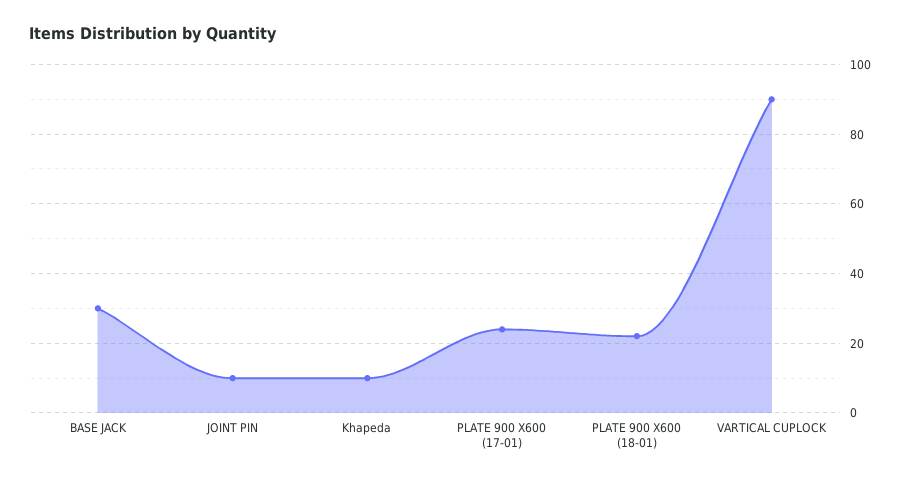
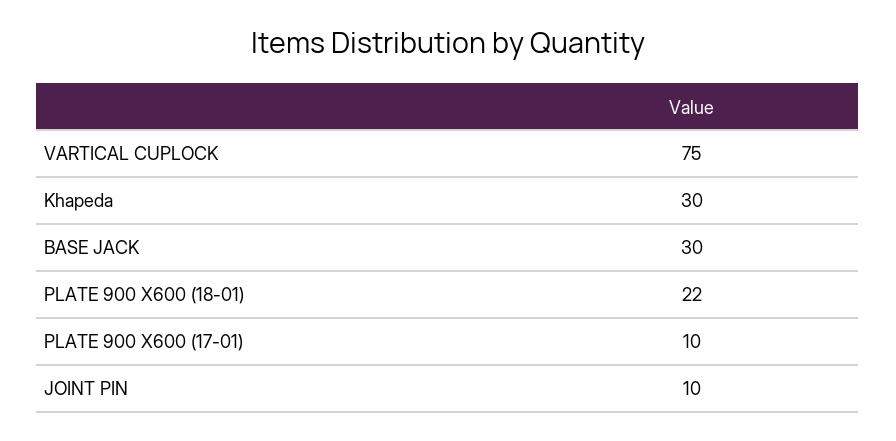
  {
    "BASE JACK": 30,
    "JOINT PIN": 10,
-   "Khapeda": 10,
+   "Khapeda": 30,
-   "PLATE 900 X600 (17-01)": 25,
+   "PLATE 900 X600 (17-01)": 10,
    "PLATE 900 X600 (18-01)": 22,
-   "VARTICAL CUPLOCK": 90
+   "VARTICAL CUPLOCK": 75
  }

